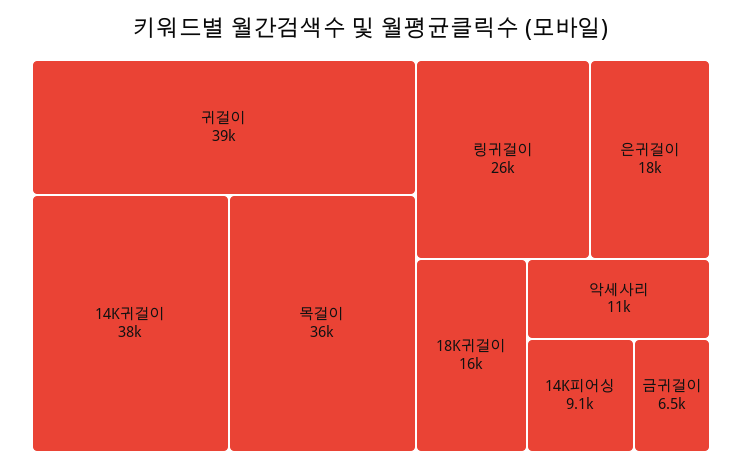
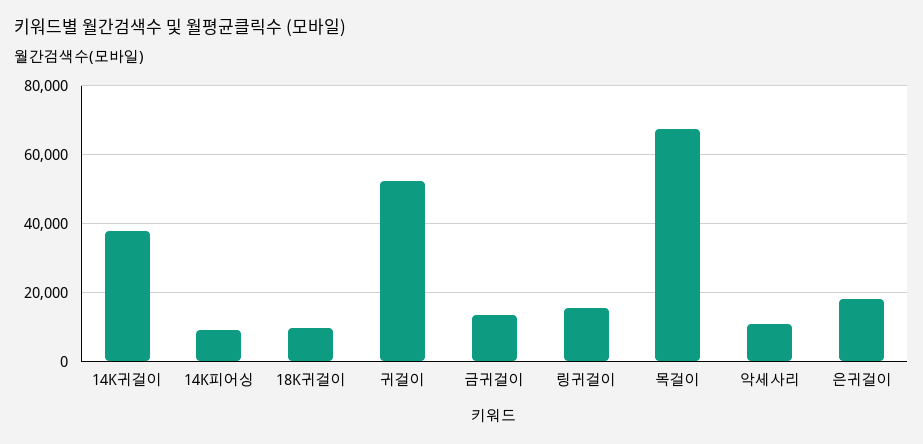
  {
-   "귀걸이": 39000,
+   "귀걸이": 52000,
    "14K귀걸이": 38000,
-   "목걸이": 36000,
+   "목걸이": 68000,
-   "링귀걸이": 26000,
+   "링귀걸이": 16000,
    "은귀걸이": 18000,
-   "18K귀걸이": 16000,
+   "18K귀걸이": 10000,
    "악세사리": 11000,
    "14K피어싱": 9100,
-   "금귀걸이": 6500
+   "금귀걸이": 14000
  }

